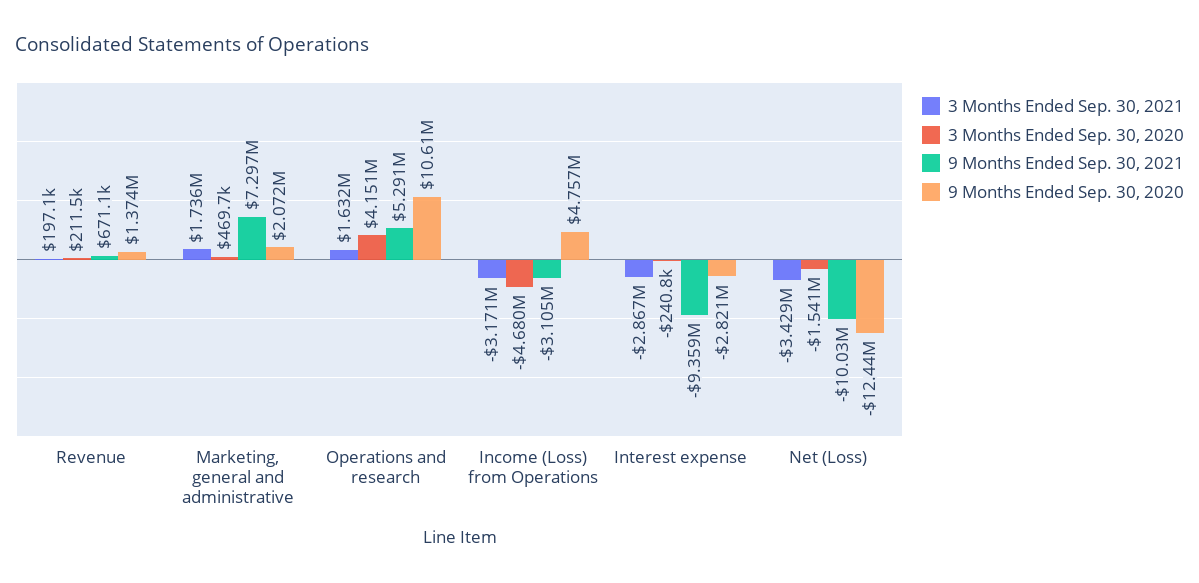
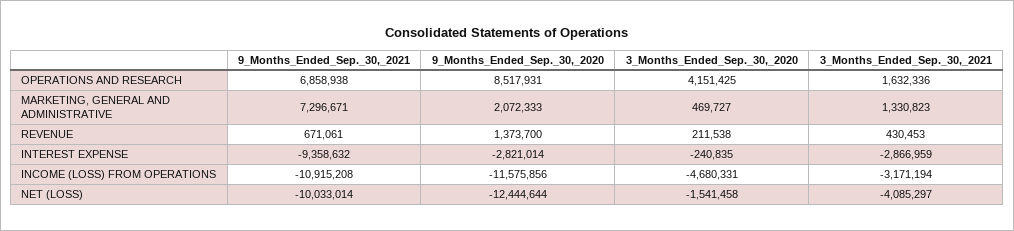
  {
    "3 Months Ended Sep. 30, 2021": {
-     "Revenue": 197100,
+     "Revenue": 430453,
-     "Marketing, general and administrative": 1736000,
+     "Marketing, general and administrative": 1330823,
      "Operations and research": 1632336,
      "Income (Loss) from Operations": -3171194,
      "Interest expense": -2866959,
-     "Net (Loss)": -3429000
+     "Net (Loss)": -4085297
    },
    "3 Months Ended Sep. 30, 2020": {
      "Revenue": 211538,
      "Marketing, general and administrative": 469727,
      "Operations and research": 4151425,
      "Income (Loss) from Operations": -4680331,
      "Interest expense": -240835,
      "Net (Loss)": -1541458
    },
    "9 Months Ended Sep. 30, 2021": {
      "Revenue": 671061,
      "Marketing, general and administrative": 7296671,
-     "Operations and research": 5291000,
+     "Operations and research": 6858938,
-     "Income (Loss) from Operations": -3105000,
+     "Income (Loss) from Operations": -10915208,
      "Interest expense": -9358632,
      "Net (Loss)": -10033014
    },
    "9 Months Ended Sep. 30, 2020": {
      "Revenue": 1373700,
      "Marketing, general and administrative": 2072333,
-     "Operations and research": 10610000,
+     "Operations and research": 8517931,
-     "Income (Loss) from Operations": 4757000,
+     "Income (Loss) from Operations": -11575856,
      "Interest expense": -2821014,
      "Net (Loss)": -12444644
    }
  }

